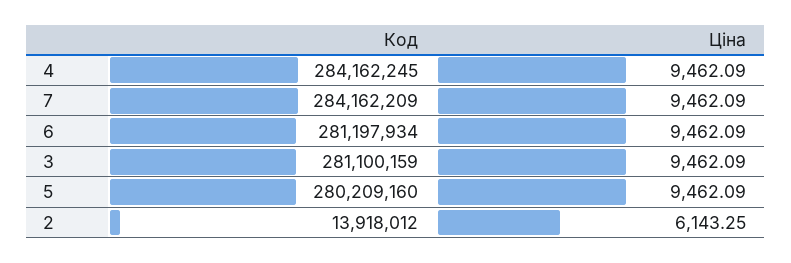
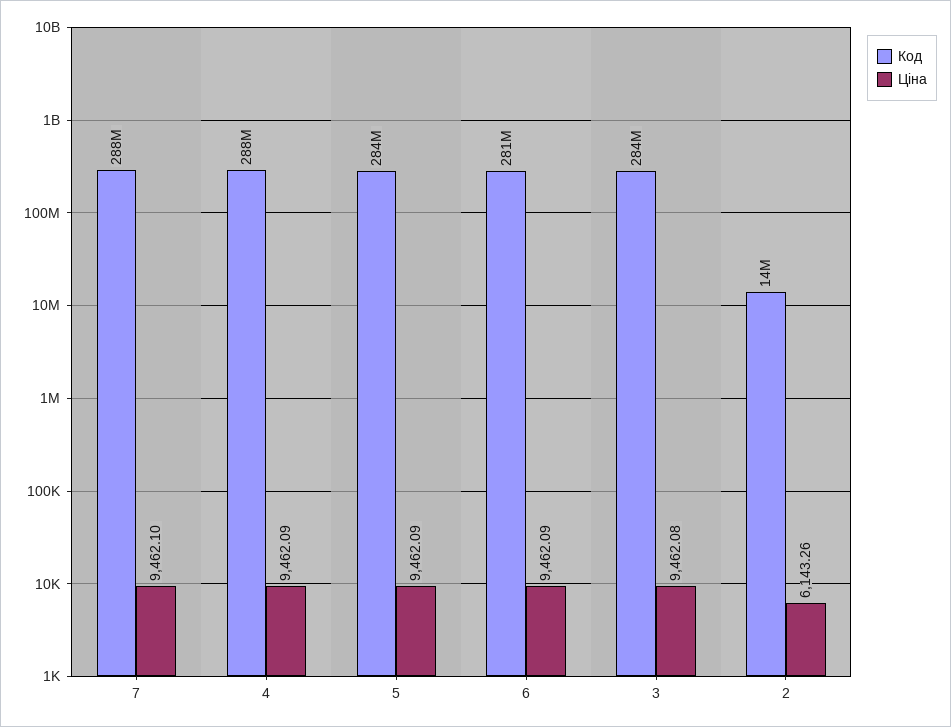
  {
    "Код": {
-     "4": 284162245,
+     "4": 288000000,
-     "7": 284162209,
+     "7": 288000000,
      "6": 281197934,
-     "3": 281100159,
+     "3": 284000000,
-     "5": 280209160,
+     "5": 284000000,
      "2": 13918012
    },
    "Ціна": {
      "4": 9462.09,
-     "7": 9462.09,
+     "7": 9462.1,
      "6": 9462.09,
-     "3": 9462.09,
+     "3": 9462.08,
      "5": 9462.09,
-     "2": 6143.25
+     "2": 6143.26
    }
  }

